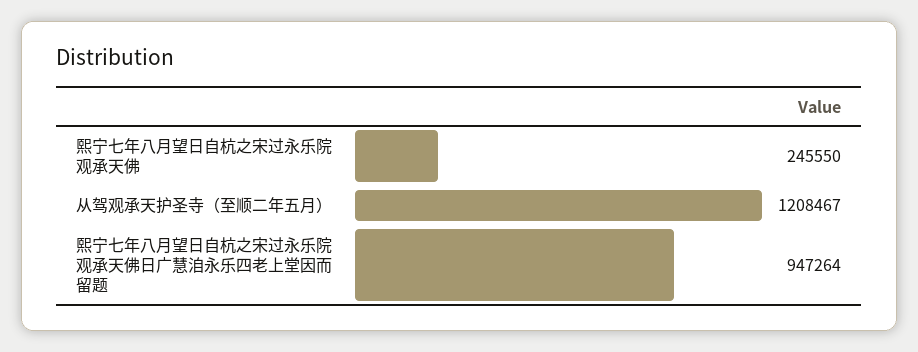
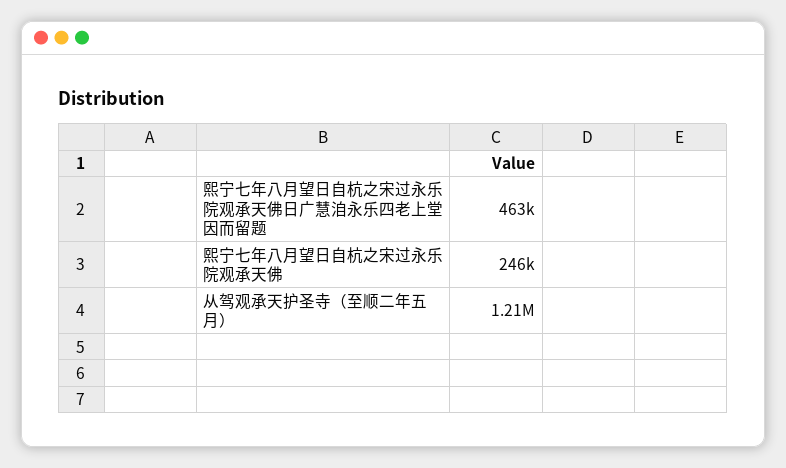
  {
    "熙宁七年八月望日自杭之宋过永乐院观承天佛": 245550,
    "从驾观承天护圣寺（至顺二年五月）": 1208467,
-   "熙宁七年八月望日自杭之宋过永乐院观承天佛日广慧洎永乐四老上堂因而留题": 947264
+   "熙宁七年八月望日自杭之宋过永乐院观承天佛日广慧洎永乐四老上堂因而留题": 463000
  }

